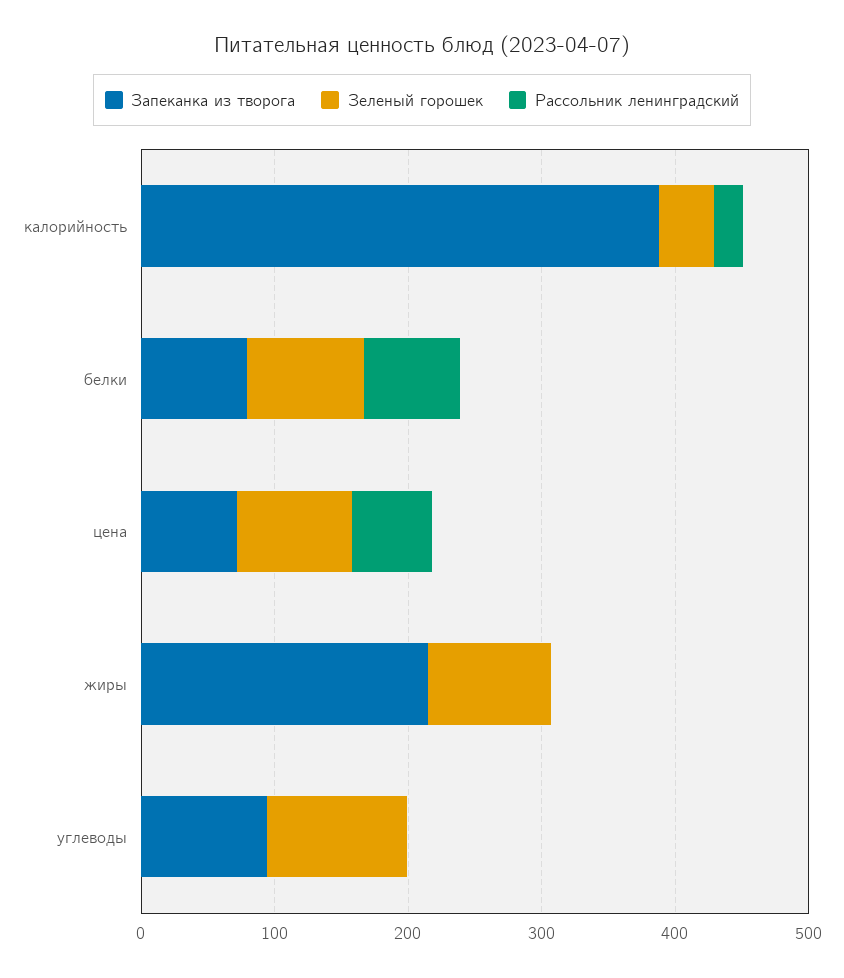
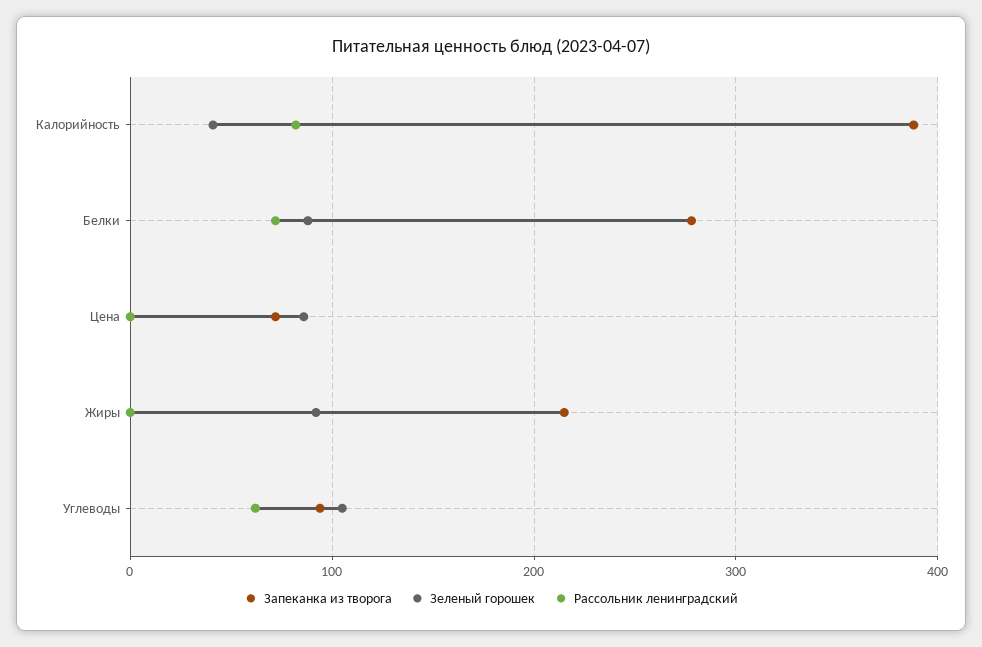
  {
    "Запеканка из творога": {
      "калорийность": 390,
-     "белки": 80,
+     "белки": 280,
      "цена": 70,
      "жиры": 220,
      "углеводы": 90
    },
    "Зеленый горошек": {
      "калорийность": 40,
      "белки": 90,
      "цена": 90,
      "жиры": 90,
      "углеводы": 110
    },
    "Рассольник ленинградский": {
-     "калорийность": 20,
+     "калорийность": 80,
      "белки": 70,
-     "цена": 60,
+     "цена": 0,
      "жиры": 0,
-     "углеводы": 0
+     "углеводы": 60
    }
  }

